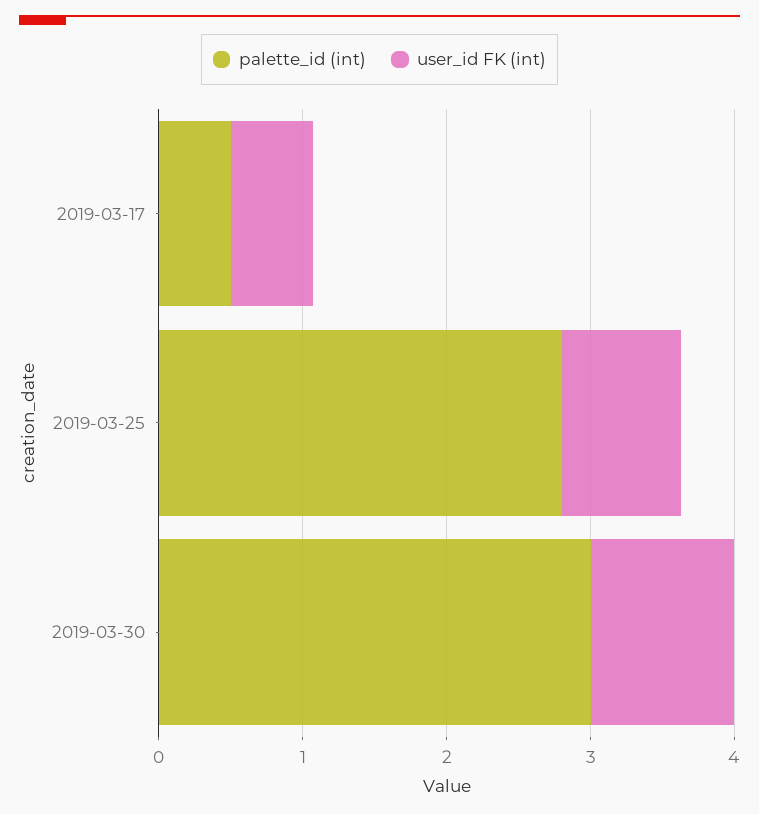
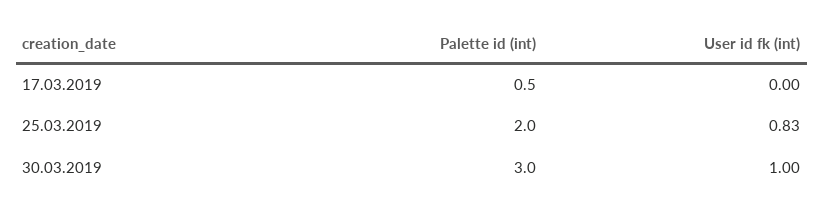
  {
    "palette_id (int)": {
      "2019-03-17": 0.5,
-     "2019-03-25": 2.8,
+     "2019-03-25": 2,
      "2019-03-30": 3
    },
    "user_id FK (int)": {
-     "2019-03-17": 0.6,
+     "2019-03-17": 0,
      "2019-03-25": 0.83,
      "2019-03-30": 1
    }
  }

